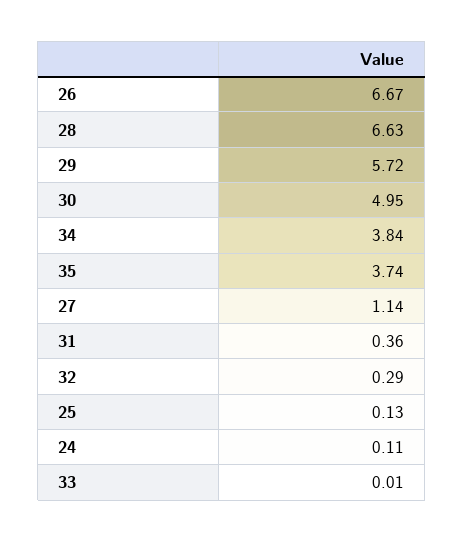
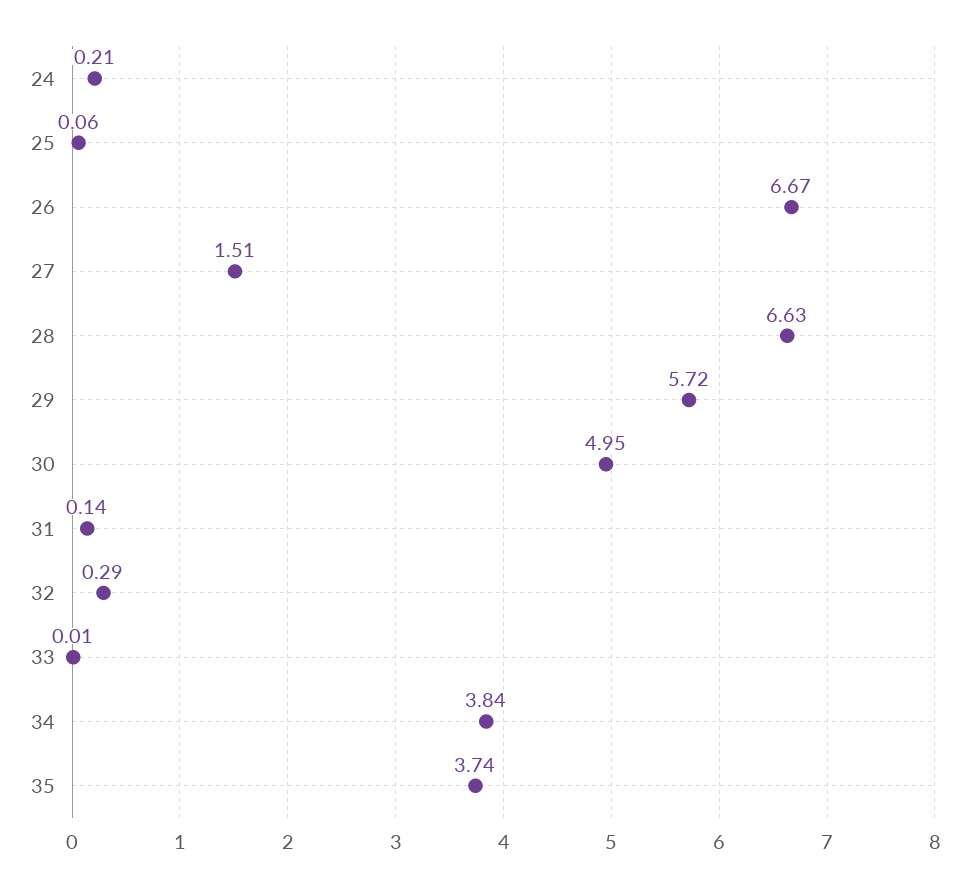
  {
    "26": 6.67,
    "28": 6.63,
    "29": 5.72,
    "30": 4.95,
    "34": 3.84,
    "35": 3.74,
-   "27": 1.14,
+   "27": 1.51,
-   "31": 0.36,
+   "31": 0.14,
    "32": 0.29,
-   "25": 0.13,
+   "25": 0.06,
-   "24": 0.11,
+   "24": 0.21,
    "33": 0.01
  }

